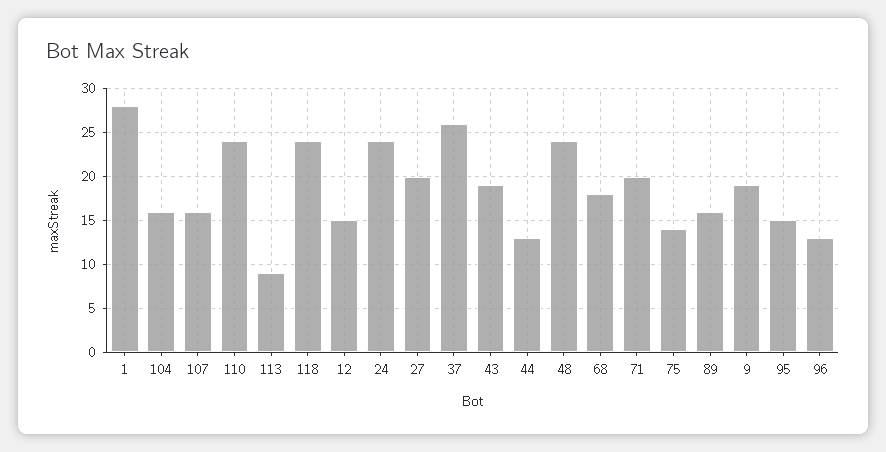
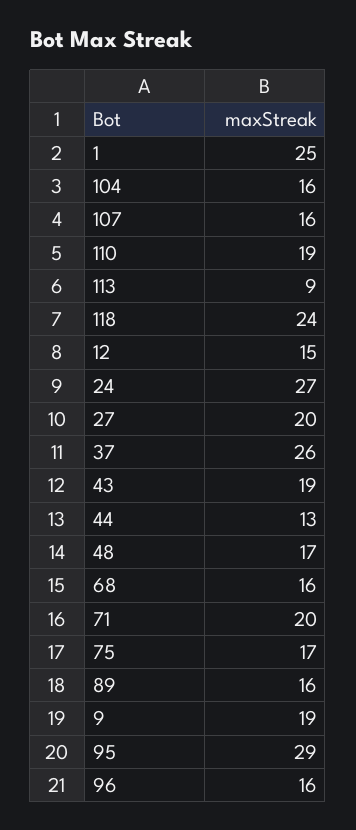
  {
-   "1": 28,
+   "1": 25,
    "104": 16,
    "107": 16,
-   "110": 24,
+   "110": 19,
    "113": 9,
    "118": 24,
    "12": 15,
-   "24": 24,
+   "24": 27,
    "27": 20,
    "37": 26,
    "43": 19,
    "44": 13,
-   "48": 24,
+   "48": 17,
-   "68": 18,
+   "68": 16,
    "71": 20,
-   "75": 14,
+   "75": 17,
    "89": 16,
    "9": 19,
-   "95": 15,
+   "95": 29,
-   "96": 13
+   "96": 16
  }

